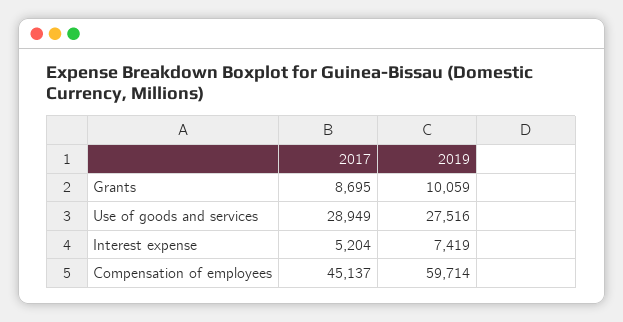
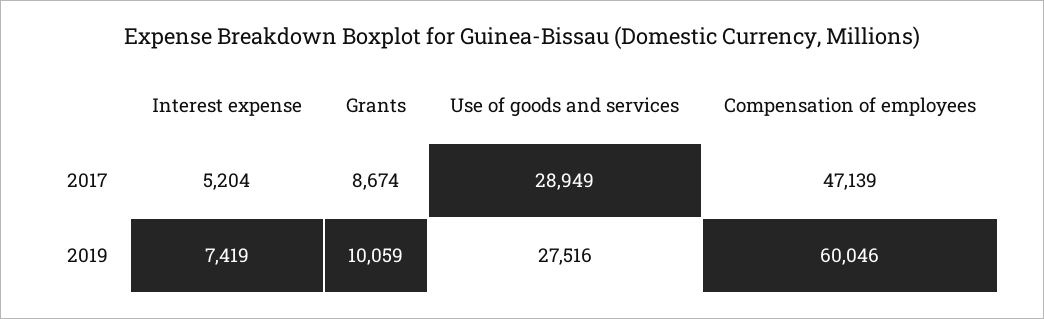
  {
    "2017": {
-     "Grants": 8695,
+     "Grants": 8674,
      "Use of goods and services": 28949,
      "Interest expense": 5204,
-     "Compensation of employees": 45137
+     "Compensation of employees": 47139
    },
    "2019": {
      "Grants": 10059,
      "Use of goods and services": 27516,
      "Interest expense": 7419,
-     "Compensation of employees": 59714
+     "Compensation of employees": 60046
    }
  }

